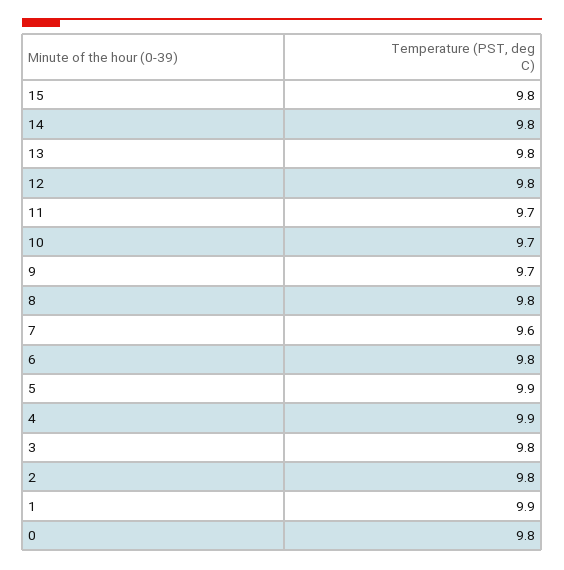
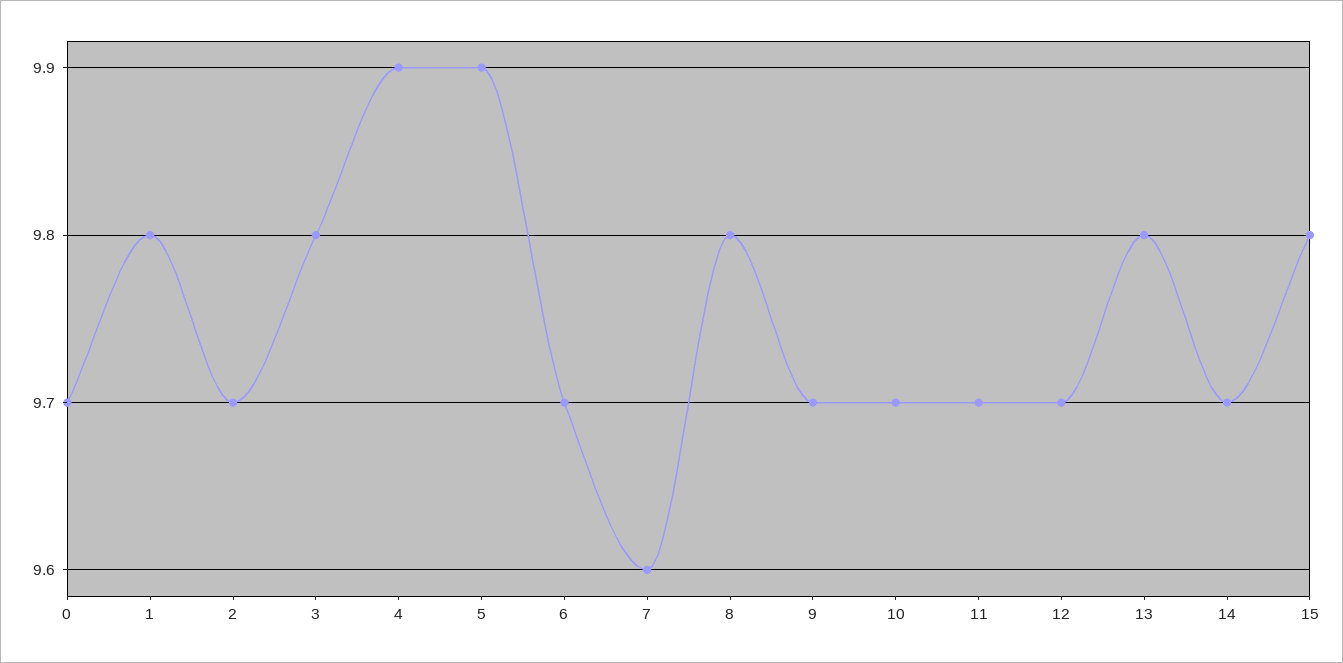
  {
    "15": 9.8,
-   "14": 9.8,
+   "14": 9.7,
    "13": 9.8,
-   "12": 9.8,
+   "12": 9.7,
    "11": 9.7,
    "10": 9.7,
    "9": 9.7,
    "8": 9.8,
    "7": 9.6,
-   "6": 9.8,
+   "6": 9.7,
    "5": 9.9,
    "4": 9.9,
    "3": 9.8,
-   "2": 9.8,
+   "2": 9.7,
-   "1": 9.9,
+   "1": 9.8,
-   "0": 9.8
+   "0": 9.7
  }

